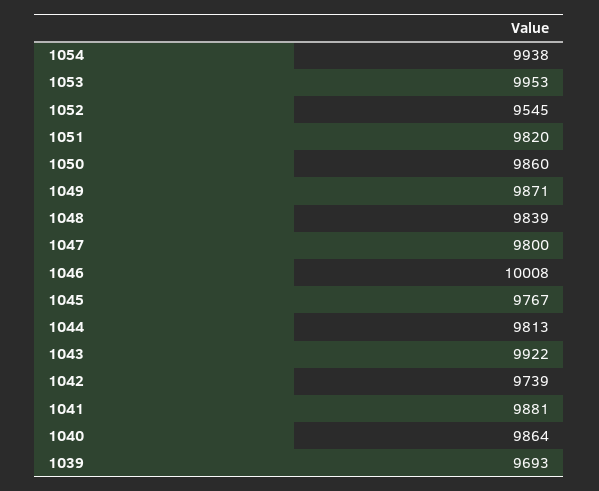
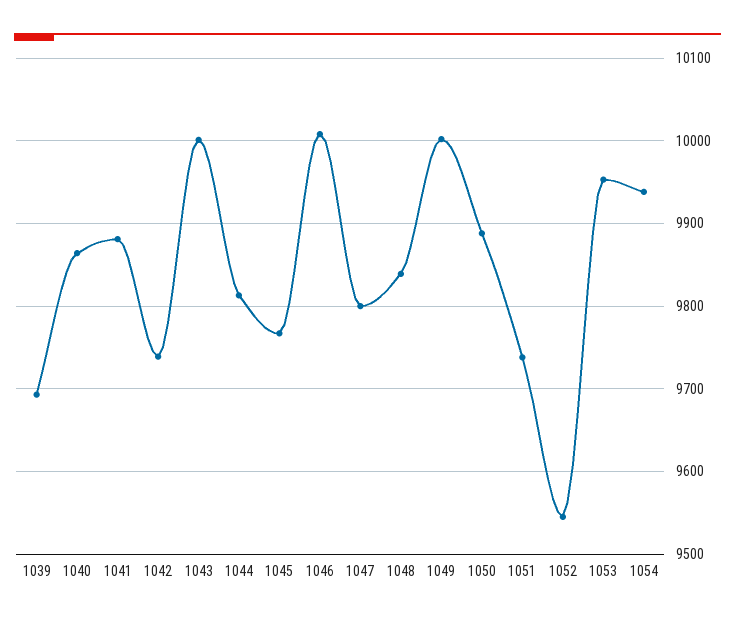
  {
    "1054": 9938,
    "1053": 9953,
    "1052": 9545,
-   "1051": 9820,
+   "1051": 9740,
-   "1050": 9860,
+   "1050": 9890,
-   "1049": 9871,
+   "1049": 10000,
    "1048": 9839,
    "1047": 9800,
    "1046": 10008,
    "1045": 9767,
    "1044": 9813,
-   "1043": 9922,
+   "1043": 10000,
    "1042": 9739,
    "1041": 9881,
    "1040": 9864,
    "1039": 9693
  }

